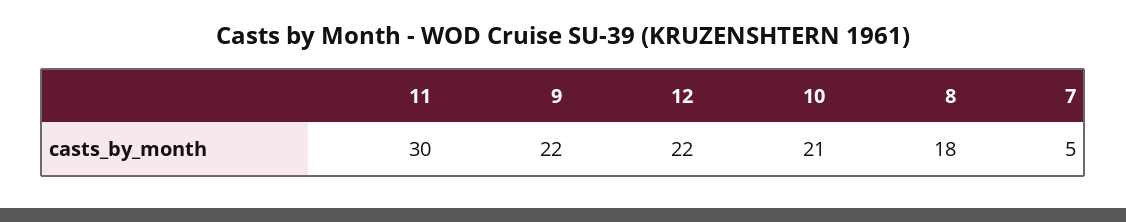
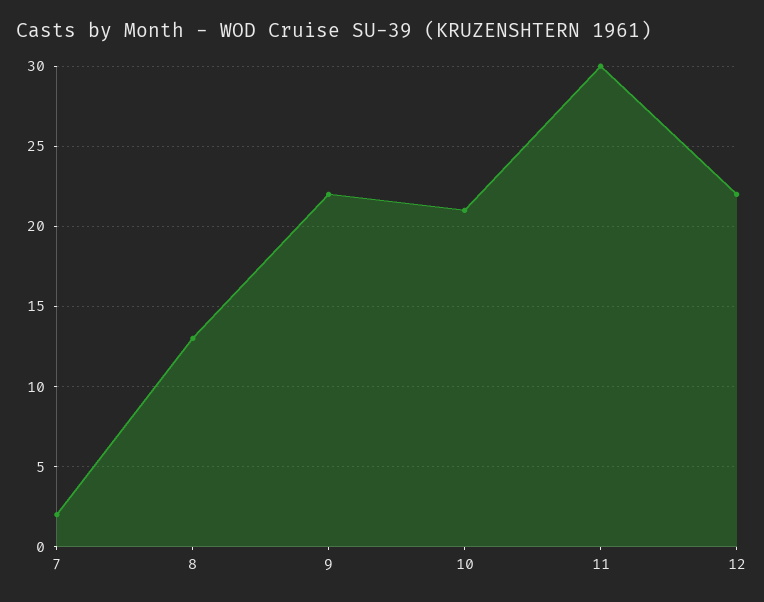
  {
    "11": 30,
    "9": 22,
    "12": 22,
    "10": 21,
-   "8": 18,
+   "8": 13,
-   "7": 5
+   "7": 2
  }

